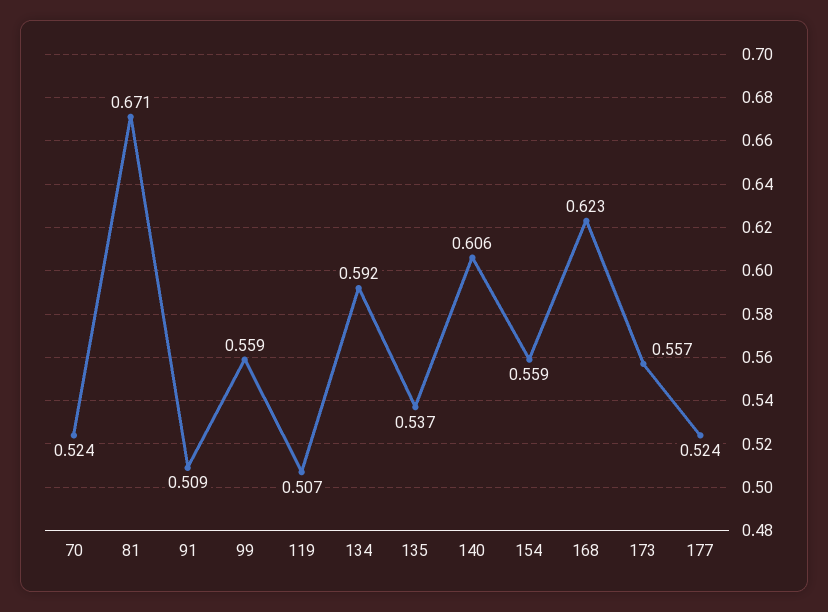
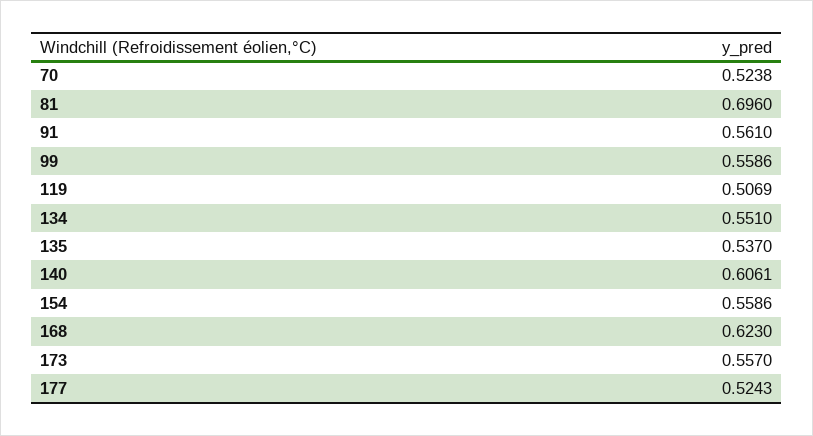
  {
    "70": 0.5238,
-   "81": 0.671,
+   "81": 0.696,
-   "91": 0.509,
+   "91": 0.561,
    "99": 0.5586,
    "119": 0.5069,
-   "134": 0.592,
+   "134": 0.551,
    "135": 0.537,
    "140": 0.6061,
    "154": 0.5586,
    "168": 0.623,
    "173": 0.557,
    "177": 0.5243
  }

